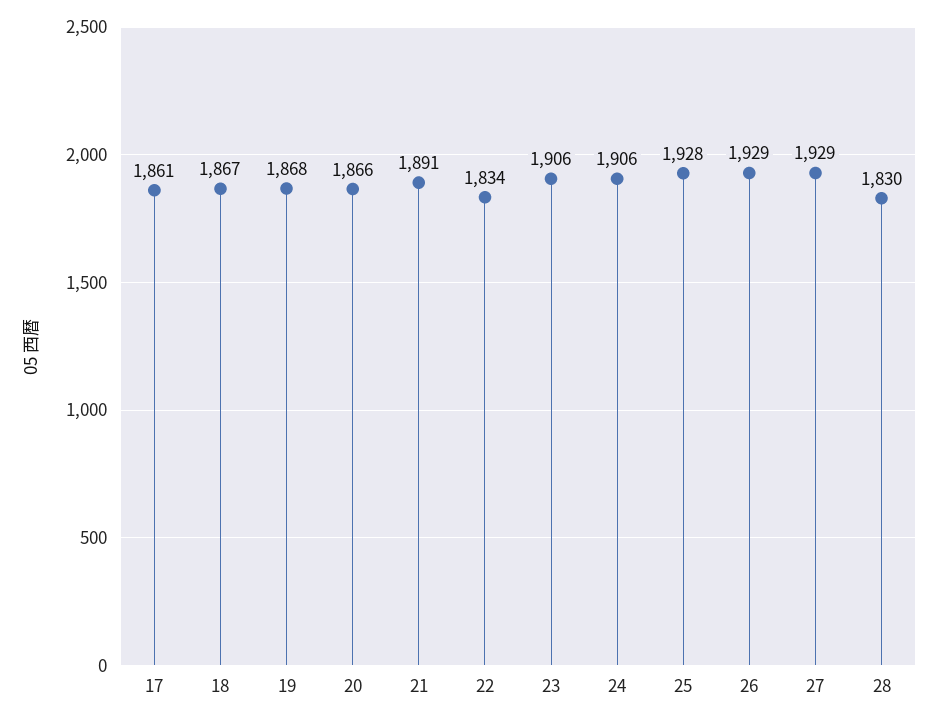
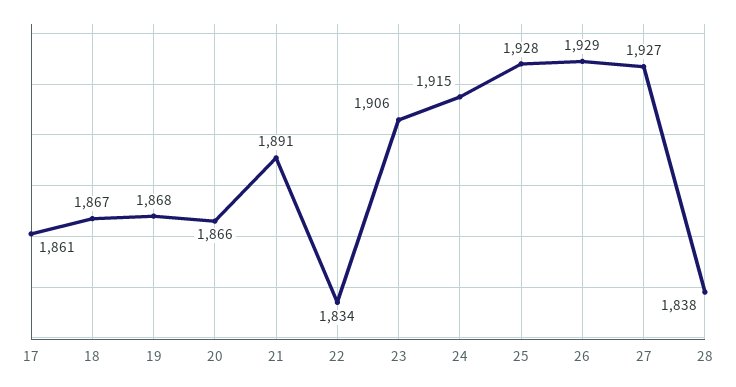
  {
    "17": 1861,
    "18": 1867,
    "19": 1868,
    "20": 1866,
    "21": 1891,
    "22": 1834,
    "23": 1906,
-   "24": 1906,
+   "24": 1915,
    "25": 1928,
    "26": 1929,
-   "27": 1929,
+   "27": 1927,
-   "28": 1830
+   "28": 1838
  }

